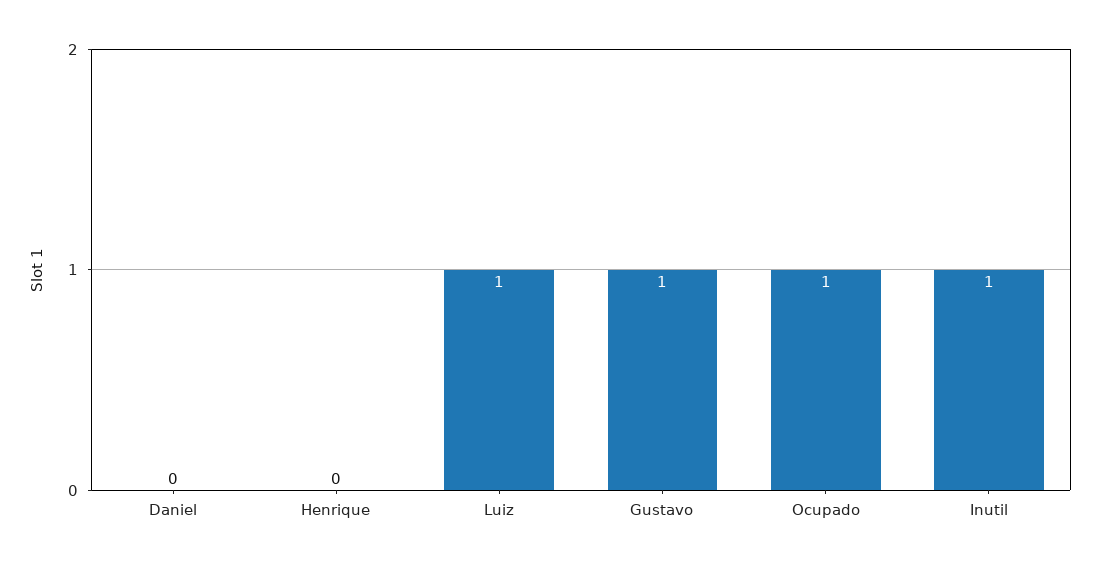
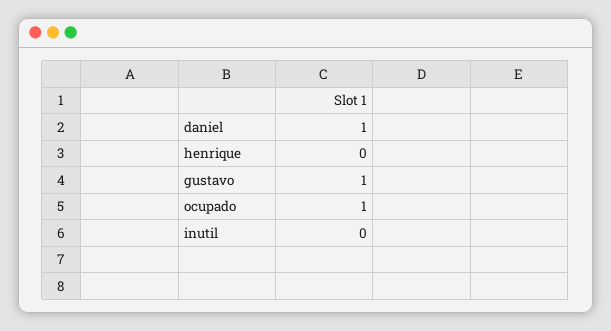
  {
-   "Daniel": 0,
+   "Daniel": 1,
    "Henrique": 0,
-   "Luiz": 1,
    "Gustavo": 1,
    "Ocupado": 1,
-   "Inutil": 1
+   "Inutil": 0
  }

